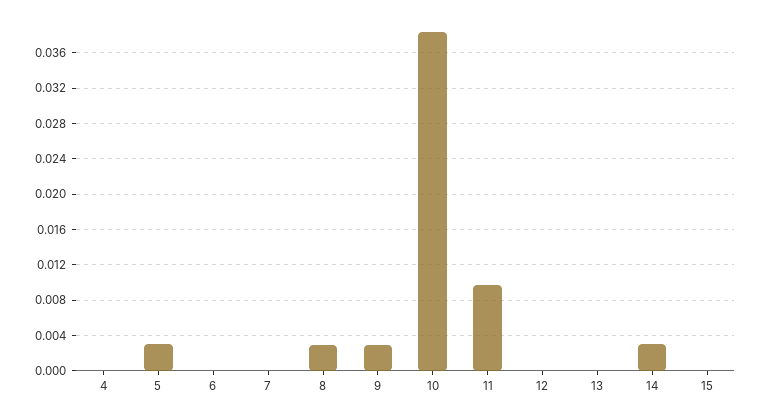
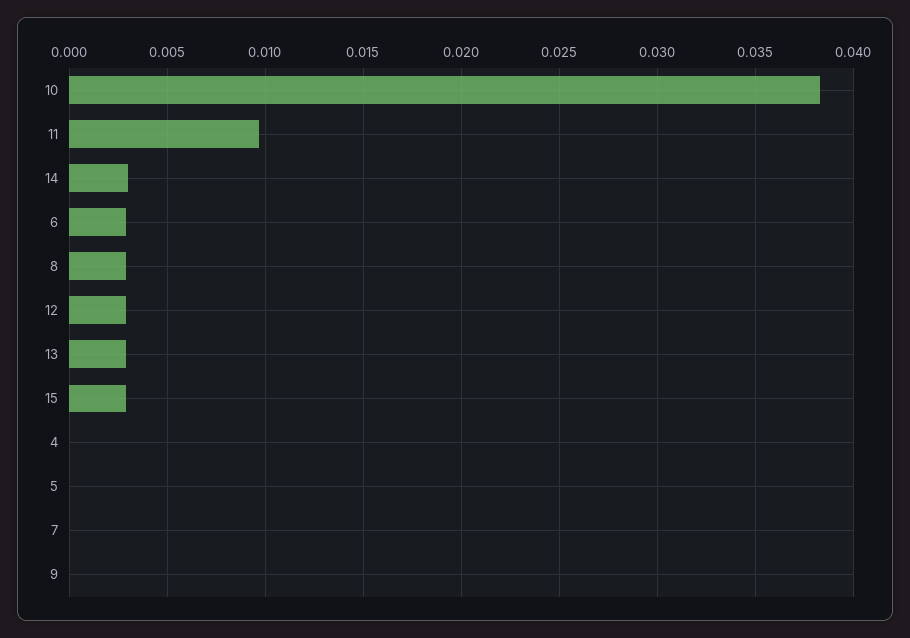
  {
    "4": 0,
-   "5": 0.003,
+   "5": 0,
-   "6": 0,
+   "6": 0.003,
    "7": 0,
    "8": 0.003,
-   "9": 0.003,
+   "9": 0,
    "10": 0.0385,
    "11": 0.0095,
-   "12": 0,
+   "12": 0.003,
-   "13": 0,
+   "13": 0.003,
    "14": 0.003,
-   "15": 0
+   "15": 0.003
  }

